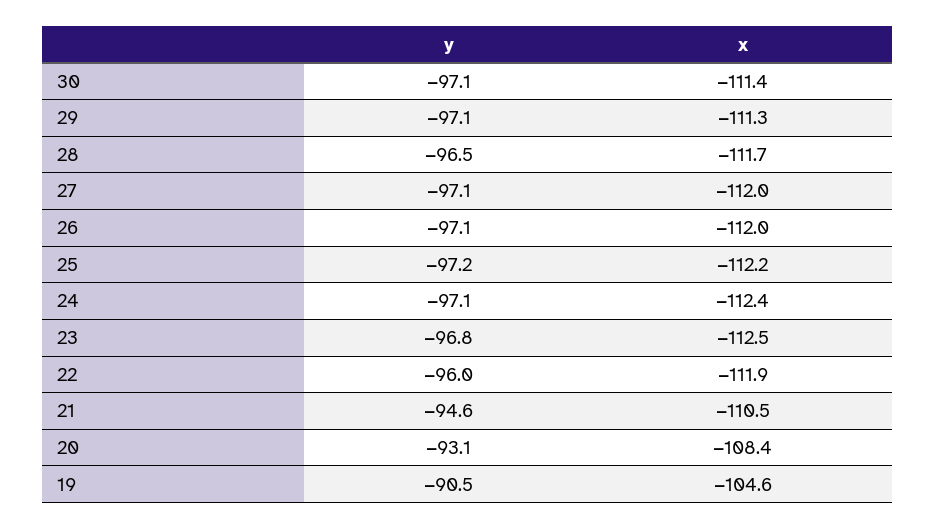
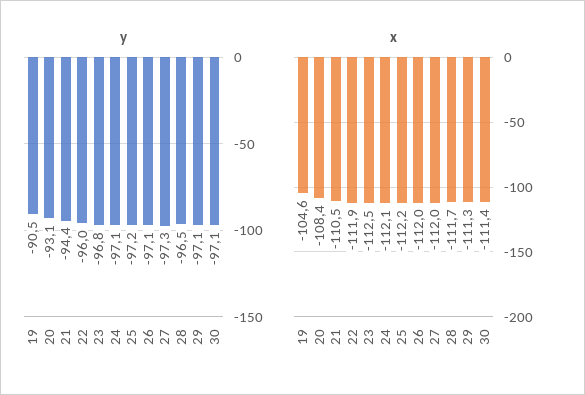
  {
    "y": {
      "30": -97.1,
      "29": -97.1,
      "28": -96.5,
-     "27": -97.1,
+     "27": -97.3,
      "26": -97.1,
      "25": -97.2,
      "24": -97.1,
      "23": -96.8,
      "22": -96,
-     "21": -94.6,
+     "21": -94.4,
      "20": -93.1,
      "19": -90.5
    },
    "x": {
      "30": -111.4,
      "29": -111.3,
      "28": -111.7,
      "27": -112,
      "26": -112,
      "25": -112.2,
-     "24": -112.4,
+     "24": -112.1,
      "23": -112.5,
      "22": -111.9,
      "21": -110.5,
      "20": -108.4,
      "19": -104.6
    }
  }

